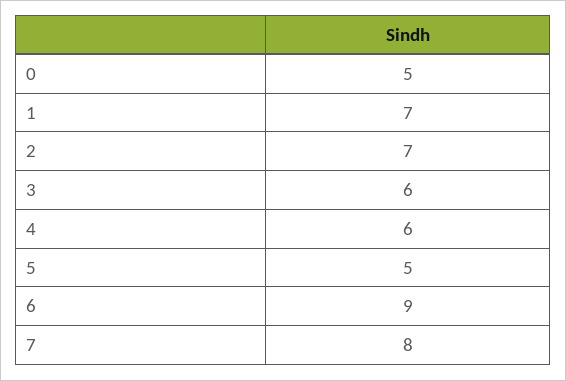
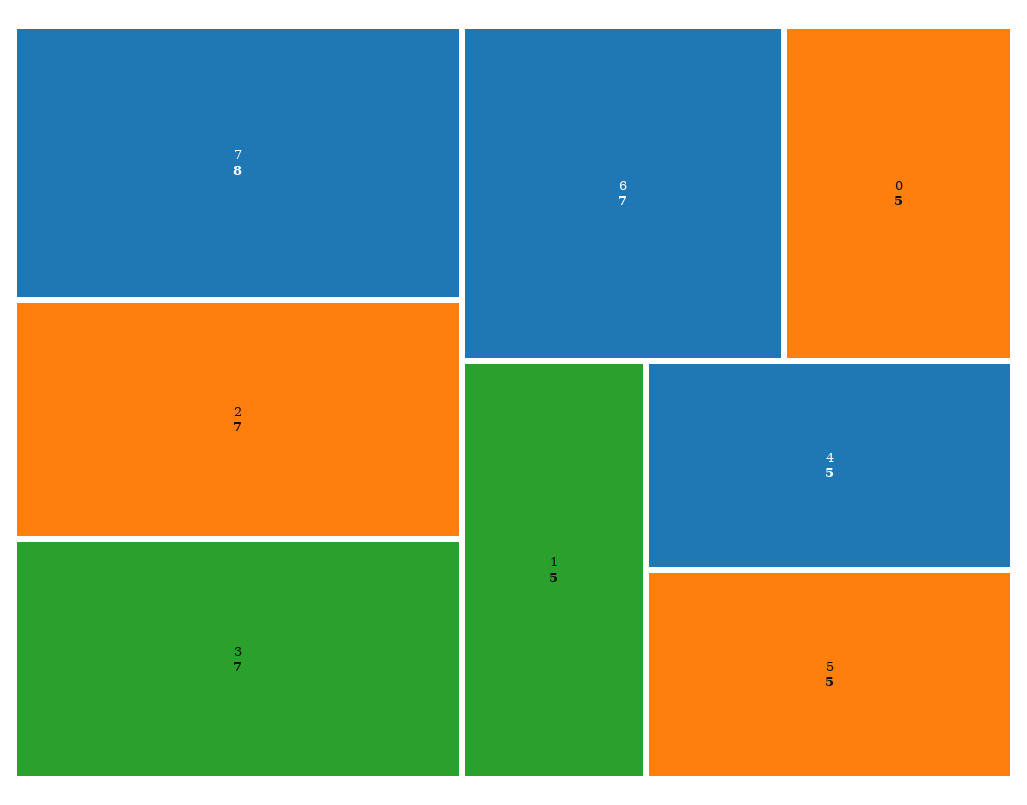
  {
    "0": 5,
-   "1": 7,
+   "1": 5,
    "2": 7,
-   "3": 6,
+   "3": 7,
-   "4": 6,
+   "4": 5,
    "5": 5,
-   "6": 9,
+   "6": 7,
    "7": 8
  }

